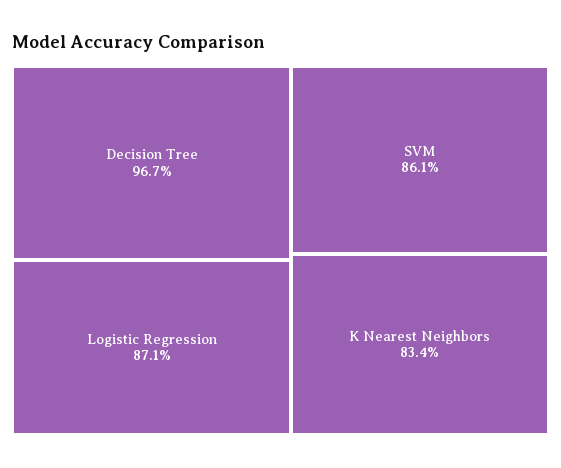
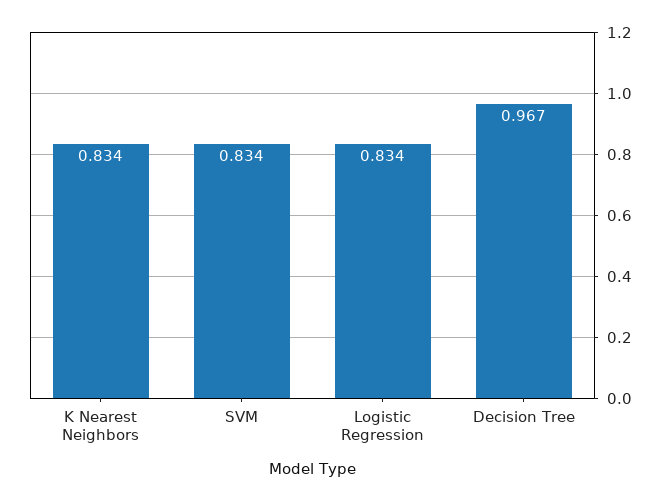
  {
    "Decision Tree": 0.967,
-   "Logistic Regression": 0.871,
+   "Logistic Regression": 0.834,
-   "SVM": 0.861,
+   "SVM": 0.834,
    "K Nearest Neighbors": 0.834
  }

